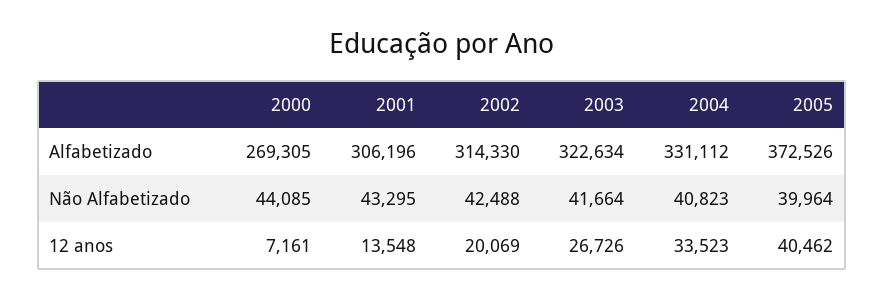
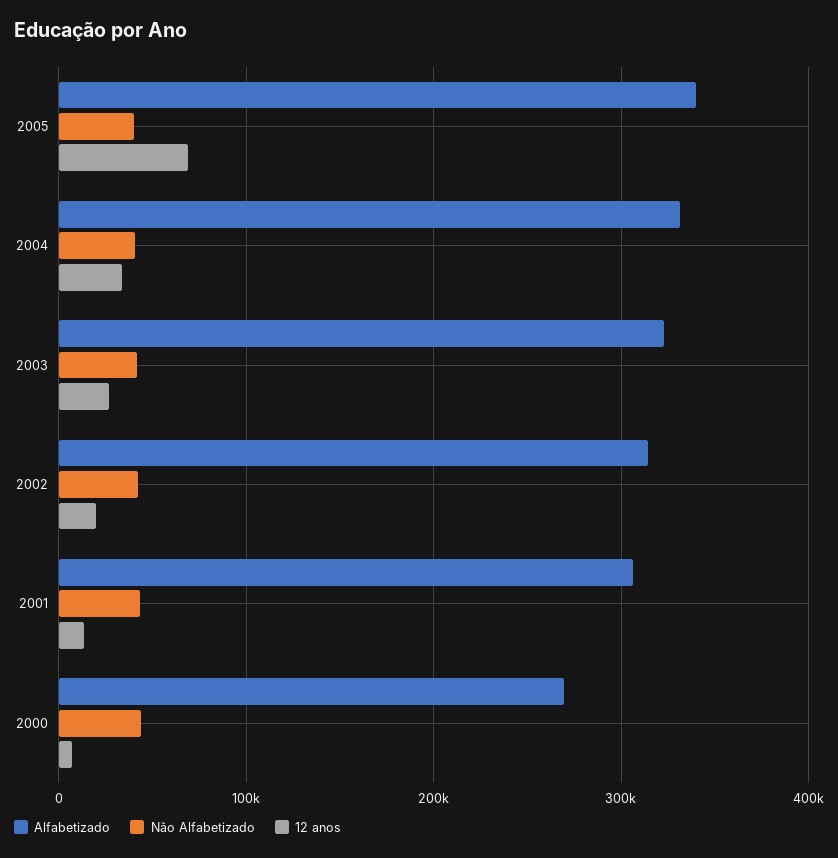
  {
    "Alfabetizado": {
      "2000": 269305,
      "2001": 306196,
      "2002": 314330,
      "2003": 322634,
      "2004": 331112,
-     "2005": 372526
+     "2005": 340000
    },
    "Não Alfabetizado": {
      "2000": 44085,
      "2001": 43295,
      "2002": 42488,
      "2003": 41664,
      "2004": 40823,
      "2005": 39964
    },
    "12 anos": {
      "2000": 7161,
      "2001": 13548,
      "2002": 20069,
      "2003": 26726,
      "2004": 33523,
-     "2005": 40462
+     "2005": 70000
    }
  }

